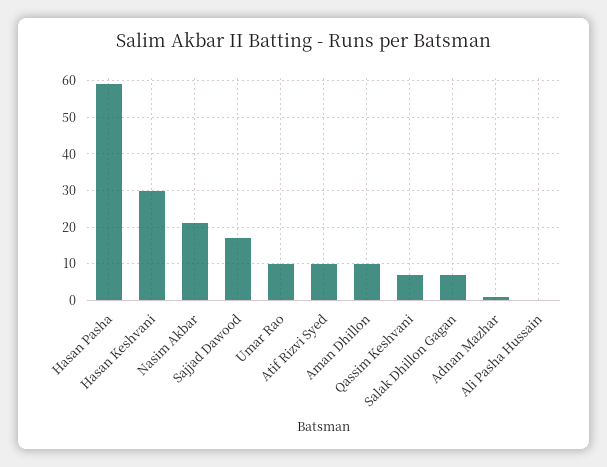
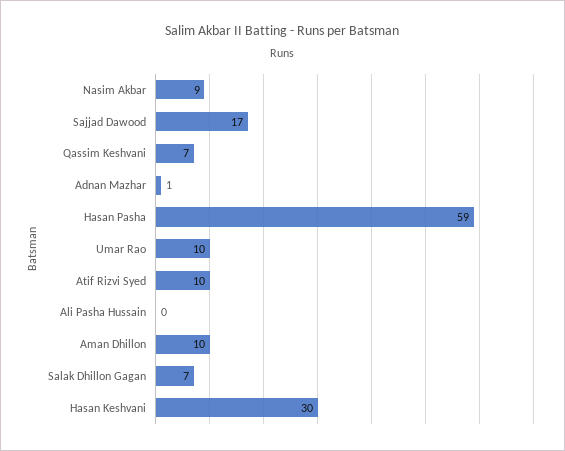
  {
    "Hasan Pasha": 59,
    "Hasan Keshvani": 30,
-   "Nasim Akbar": 20,
+   "Nasim Akbar": 9,
    "Sajjad Dawood": 17,
    "Umar Rao": 10,
    "Atif Rizvi Syed": 10,
    "Aman Dhillon": 10,
    "Qassim Keshvani": 7,
    "Salak Dhillon Gagan": 7,
    "Adnan Mazhar": 1,
    "Ali Pasha Hussain": 0
  }

